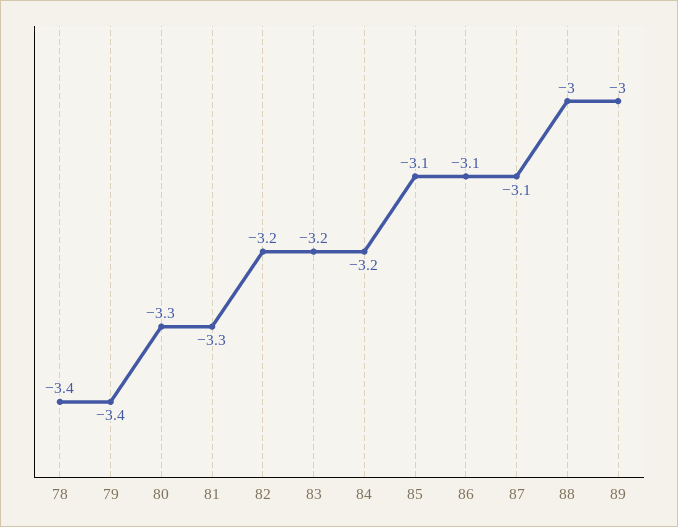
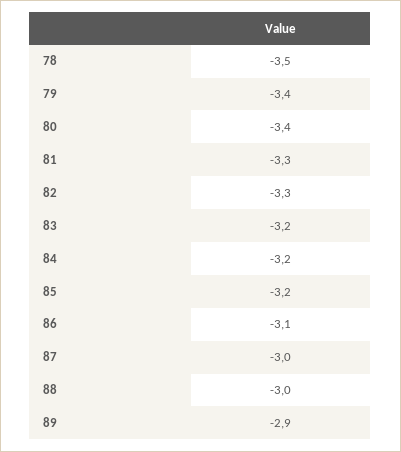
  {
-   "78": -3.4,
+   "78": -3.5,
    "79": -3.4,
-   "80": -3.3,
+   "80": -3.4,
    "81": -3.3,
-   "82": -3.2,
+   "82": -3.3,
    "83": -3.2,
    "84": -3.2,
-   "85": -3.1,
+   "85": -3.2,
    "86": -3.1,
-   "87": -3.1,
+   "87": -3,
    "88": -3,
-   "89": -3
+   "89": -2.9
  }

